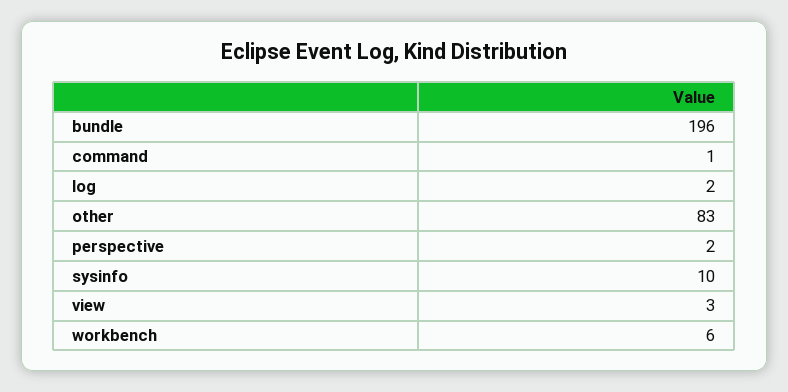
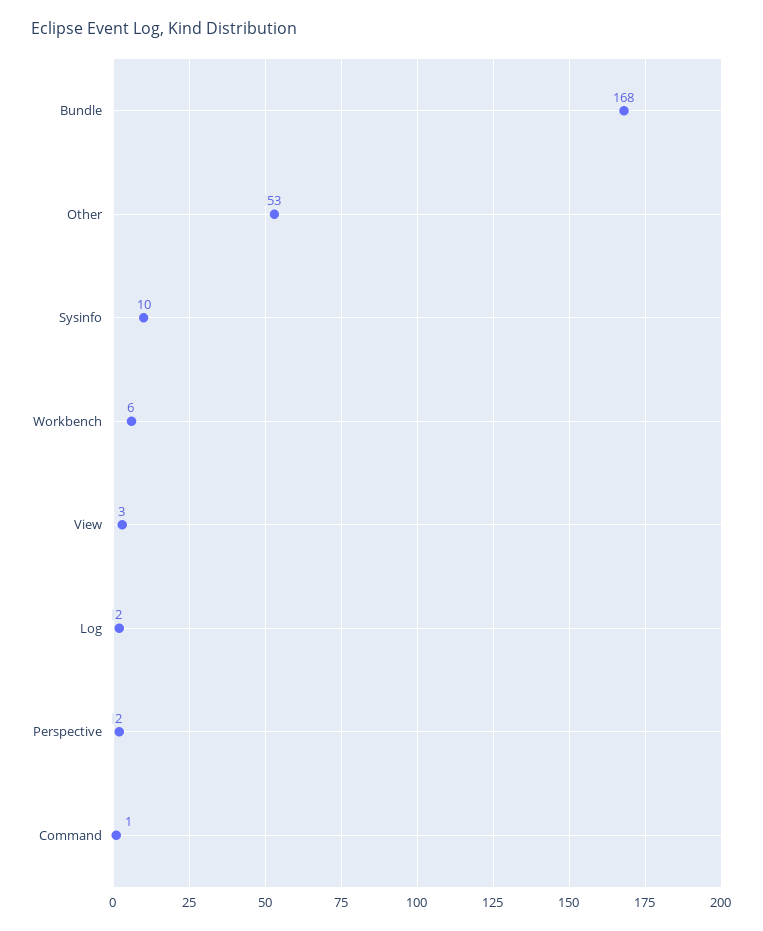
  {
-   "bundle": 196,
+   "bundle": 168,
    "command": 1,
    "log": 2,
-   "other": 83,
+   "other": 53,
    "perspective": 2,
    "sysinfo": 10,
    "view": 3,
    "workbench": 6
  }

